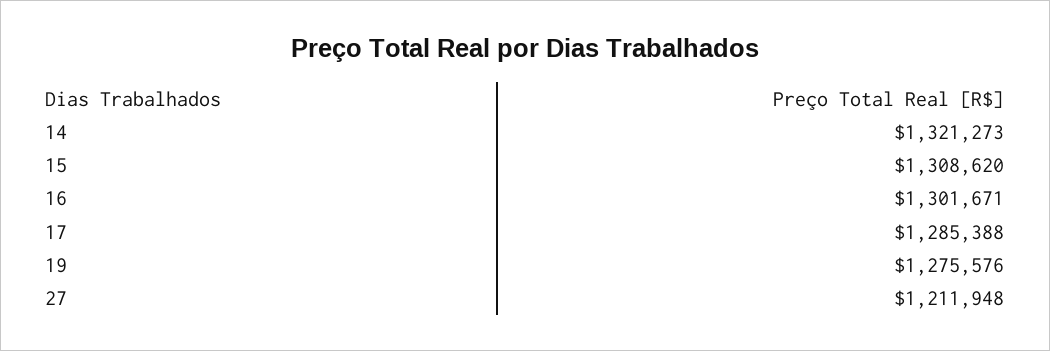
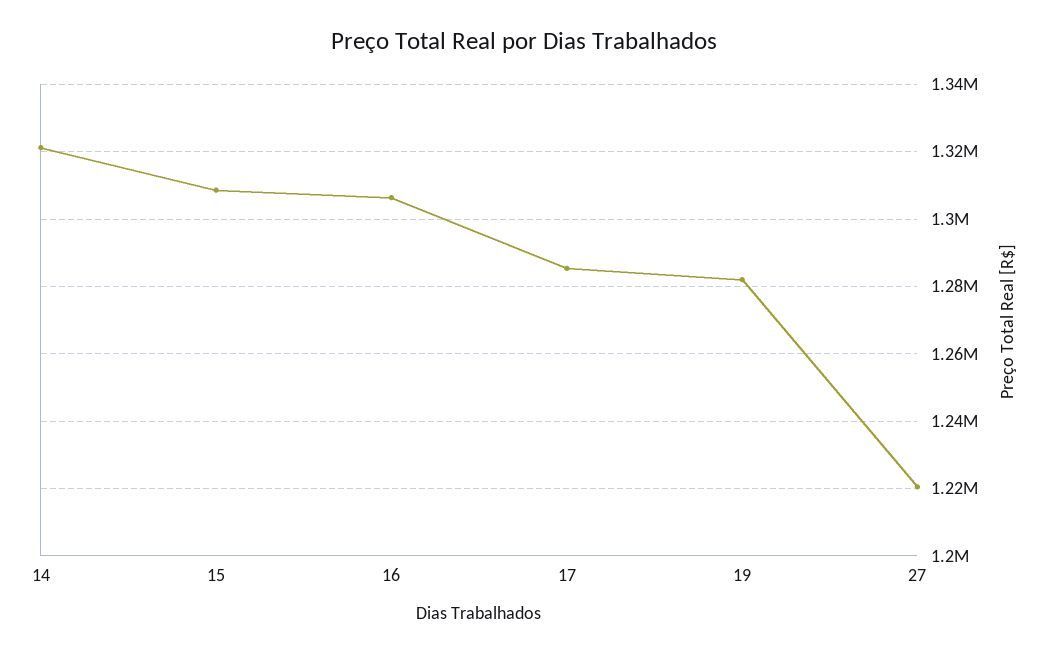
  {
    "14": 1321273,
    "15": 1308620,
-   "16": 1301671,
+   "16": 1306000,
    "17": 1285388,
-   "19": 1275576,
+   "19": 1282000,
-   "27": 1211948
+   "27": 1220000
  }

